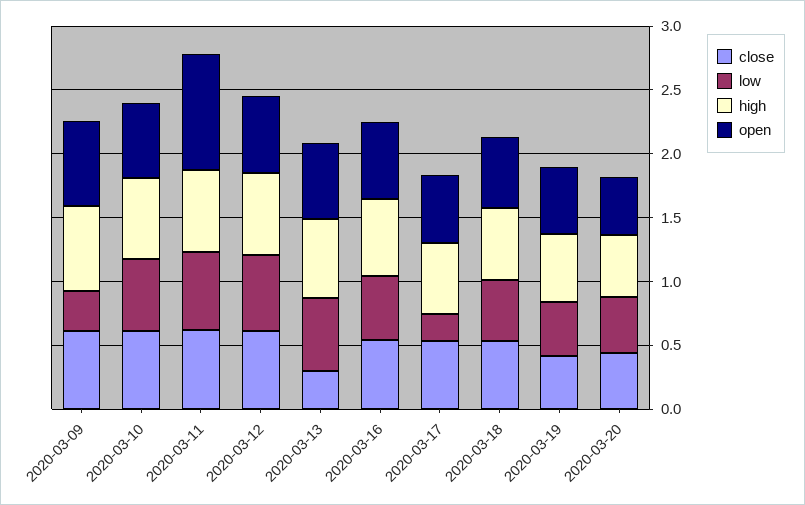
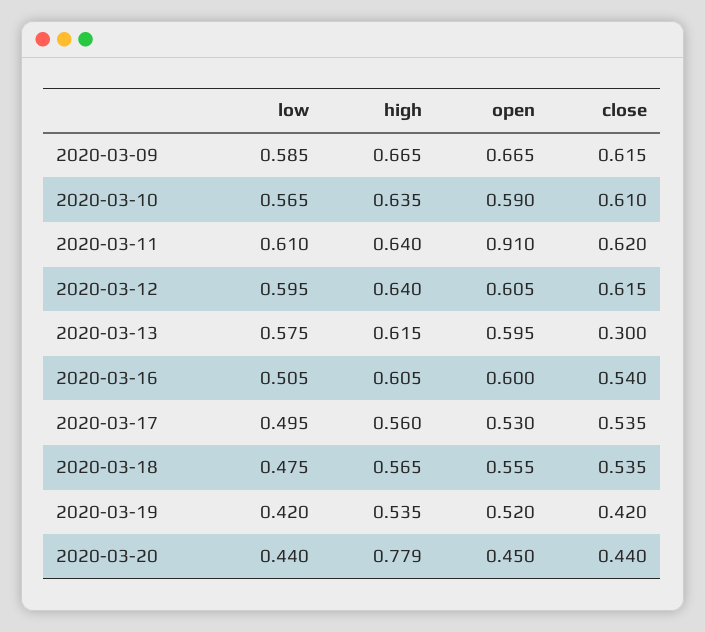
  {
    "close": {
      "2020-03-09": 0.615,
      "2020-03-10": 0.61,
      "2020-03-11": 0.62,
      "2020-03-12": 0.615,
      "2020-03-13": 0.3,
      "2020-03-16": 0.54,
      "2020-03-17": 0.535,
      "2020-03-18": 0.535,
      "2020-03-19": 0.42,
      "2020-03-20": 0.44
    },
    "low": {
-     "2020-03-09": 0.3,
+     "2020-03-09": 0.585,
      "2020-03-10": 0.565,
      "2020-03-11": 0.61,
      "2020-03-12": 0.595,
      "2020-03-13": 0.575,
      "2020-03-16": 0.505,
-     "2020-03-17": 0.2,
+     "2020-03-17": 0.495,
      "2020-03-18": 0.475,
      "2020-03-19": 0.42,
      "2020-03-20": 0.44
    },
    "high": {
      "2020-03-09": 0.665,
      "2020-03-10": 0.635,
      "2020-03-11": 0.64,
      "2020-03-12": 0.64,
      "2020-03-13": 0.615,
      "2020-03-16": 0.605,
      "2020-03-17": 0.56,
      "2020-03-18": 0.565,
      "2020-03-19": 0.535,
-     "2020-03-20": 0.5
+     "2020-03-20": 0.779
    },
    "open": {
      "2020-03-09": 0.665,
      "2020-03-10": 0.59,
      "2020-03-11": 0.91,
      "2020-03-12": 0.605,
      "2020-03-13": 0.595,
      "2020-03-16": 0.6,
      "2020-03-17": 0.53,
      "2020-03-18": 0.555,
      "2020-03-19": 0.52,
      "2020-03-20": 0.45
    }
  }

